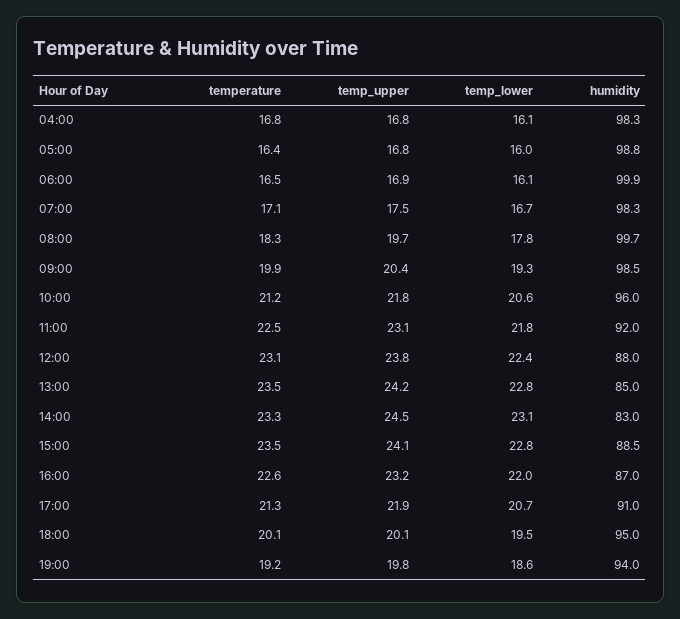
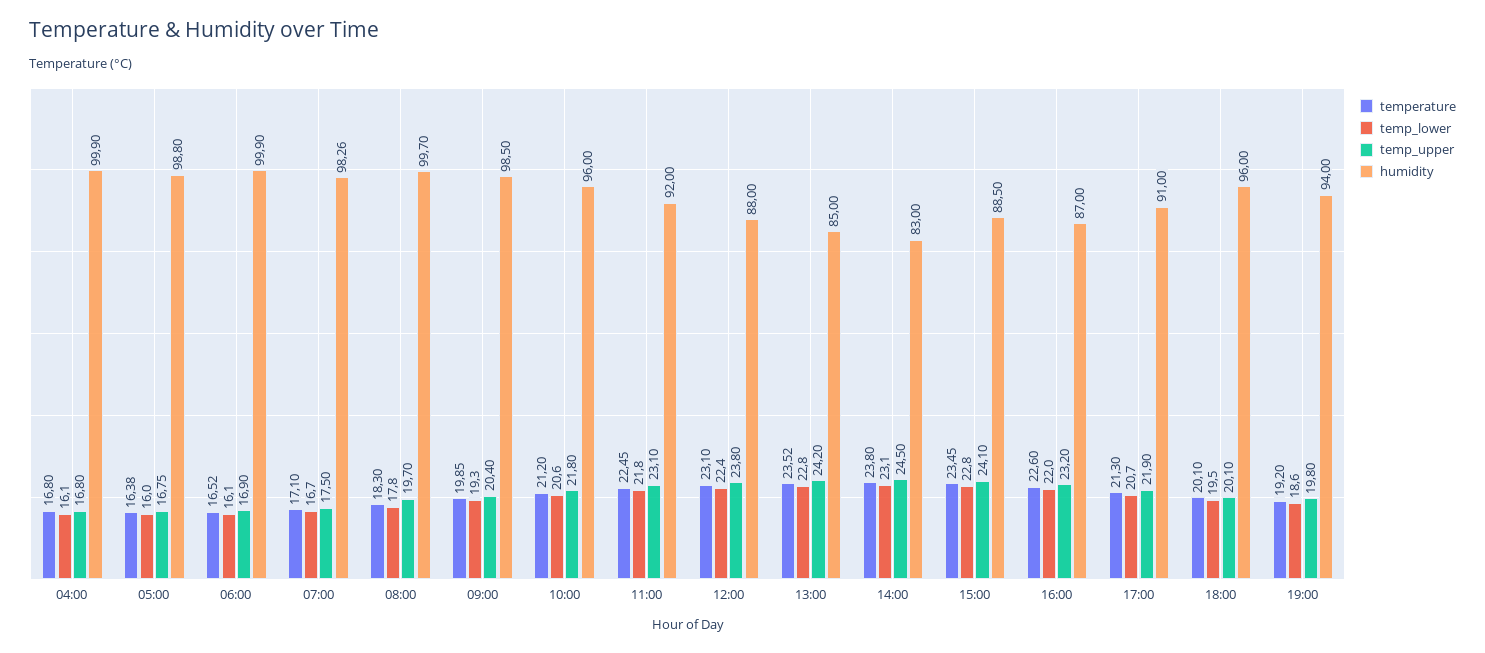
  {
    "temperature": {
      "04:00": 16.8,
      "05:00": 16.38,
      "06:00": 16.52,
      "07:00": 17.1,
      "08:00": 18.3,
      "09:00": 19.85,
      "10:00": 21.2,
      "11:00": 22.45,
      "12:00": 23.1,
      "13:00": 23.52,
-     "14:00": 23.3,
+     "14:00": 23.8,
      "15:00": 23.45,
      "16:00": 22.6,
      "17:00": 21.3,
      "18:00": 20.1,
      "19:00": 19.2
    },
    "temp_upper": {
      "04:00": 16.8,
      "05:00": 16.75,
      "06:00": 16.9,
      "07:00": 17.5,
      "08:00": 19.7,
      "09:00": 20.4,
      "10:00": 21.8,
      "11:00": 23.1,
      "12:00": 23.8,
      "13:00": 24.2,
      "14:00": 24.5,
      "15:00": 24.1,
      "16:00": 23.2,
      "17:00": 21.9,
      "18:00": 20.1,
      "19:00": 19.8
    },
    "temp_lower": {
      "04:00": 16.1,
      "05:00": 16,
      "06:00": 16.1,
      "07:00": 16.7,
      "08:00": 17.8,
      "09:00": 19.3,
      "10:00": 20.6,
      "11:00": 21.8,
      "12:00": 22.4,
      "13:00": 22.8,
      "14:00": 23.1,
      "15:00": 22.8,
      "16:00": 22,
      "17:00": 20.7,
      "18:00": 19.5,
      "19:00": 18.6
    },
    "humidity": {
-     "04:00": 98.3,
+     "04:00": 99.9,
      "05:00": 98.8,
      "06:00": 99.9,
      "07:00": 98.26,
      "08:00": 99.7,
      "09:00": 98.5,
      "10:00": 96,
      "11:00": 92,
      "12:00": 88,
      "13:00": 85,
      "14:00": 83,
      "15:00": 88.5,
      "16:00": 87,
      "17:00": 91,
-     "18:00": 95,
+     "18:00": 96,
      "19:00": 94
    }
  }

